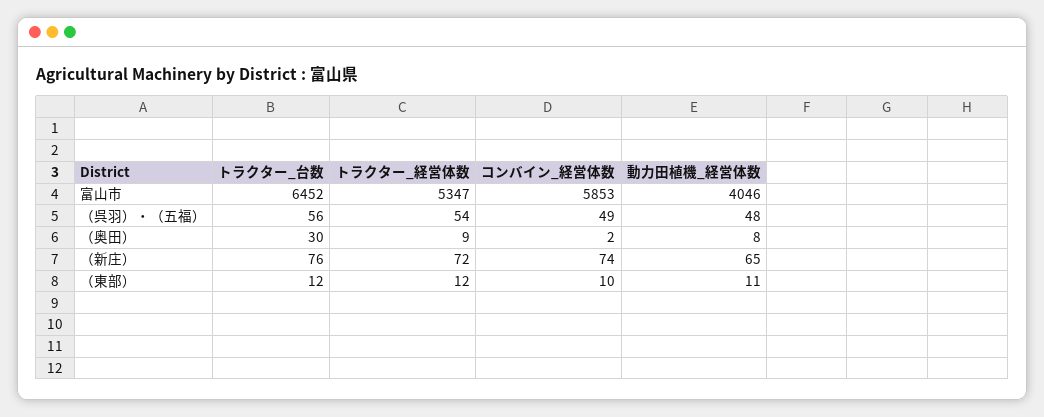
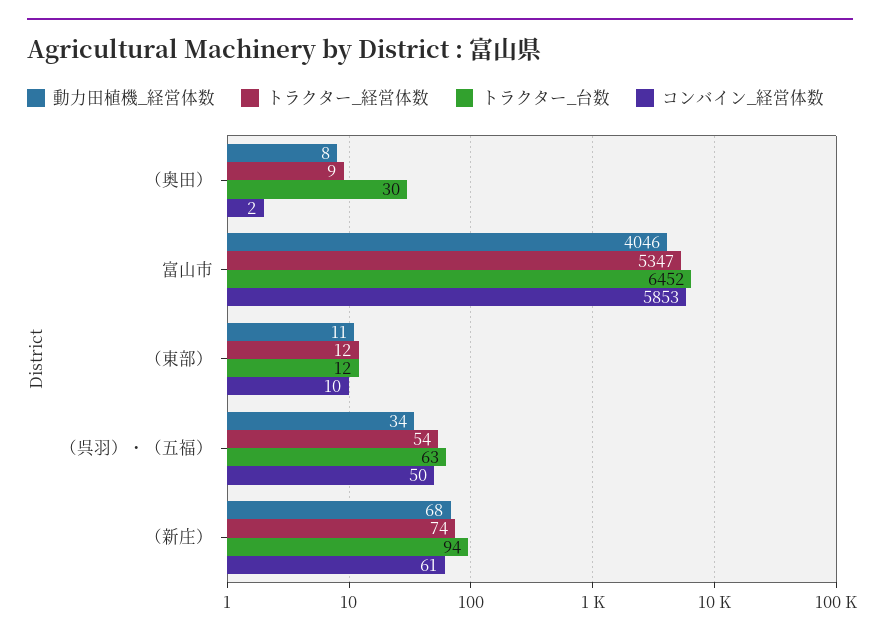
  {
    "トラクター_台数": {
      "富山市": 6452,
-     "（呉羽）・（五福）": 56,
+     "（呉羽）・（五福）": 63,
      "（奥田）": 30,
-     "（新庄）": 76,
+     "（新庄）": 94,
      "（東部）": 12
    },
    "トラクター_経営体数": {
      "富山市": 5347,
      "（呉羽）・（五福）": 54,
      "（奥田）": 9,
-     "（新庄）": 72,
+     "（新庄）": 74,
      "（東部）": 12
    },
    "コンバイン_経営体数": {
      "富山市": 5853,
-     "（呉羽）・（五福）": 49,
+     "（呉羽）・（五福）": 50,
      "（奥田）": 2,
-     "（新庄）": 74,
+     "（新庄）": 61,
      "（東部）": 10
    },
    "動力田植機_経営体数": {
      "富山市": 4046,
-     "（呉羽）・（五福）": 48,
+     "（呉羽）・（五福）": 34,
      "（奥田）": 8,
-     "（新庄）": 65,
+     "（新庄）": 68,
      "（東部）": 11
    }
  }

